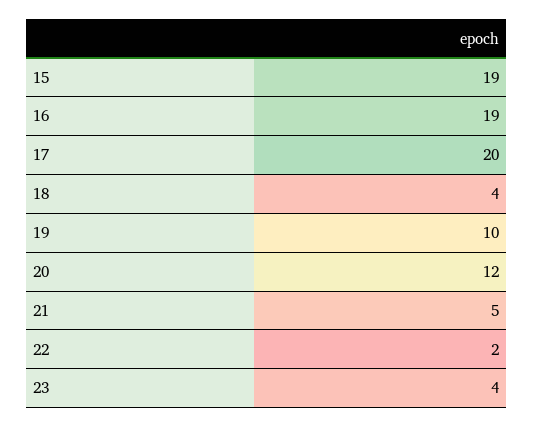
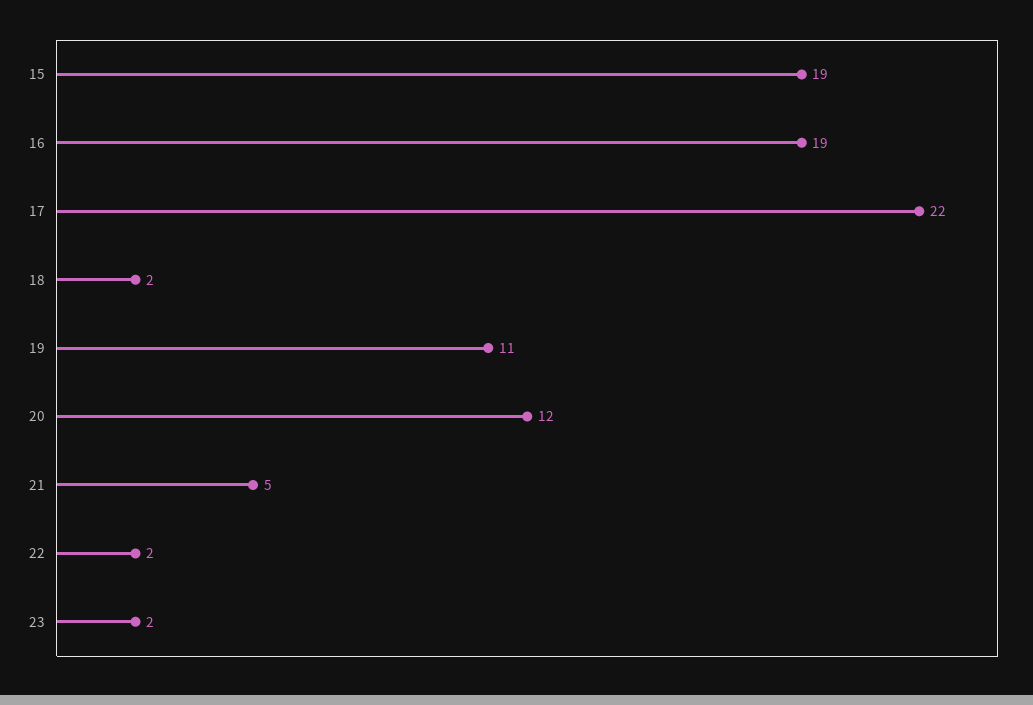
  {
    "15": 19,
    "16": 19,
-   "17": 20,
+   "17": 22,
-   "18": 4,
+   "18": 2,
-   "19": 10,
+   "19": 11,
    "20": 12,
    "21": 5,
    "22": 2,
-   "23": 4
+   "23": 2
  }

